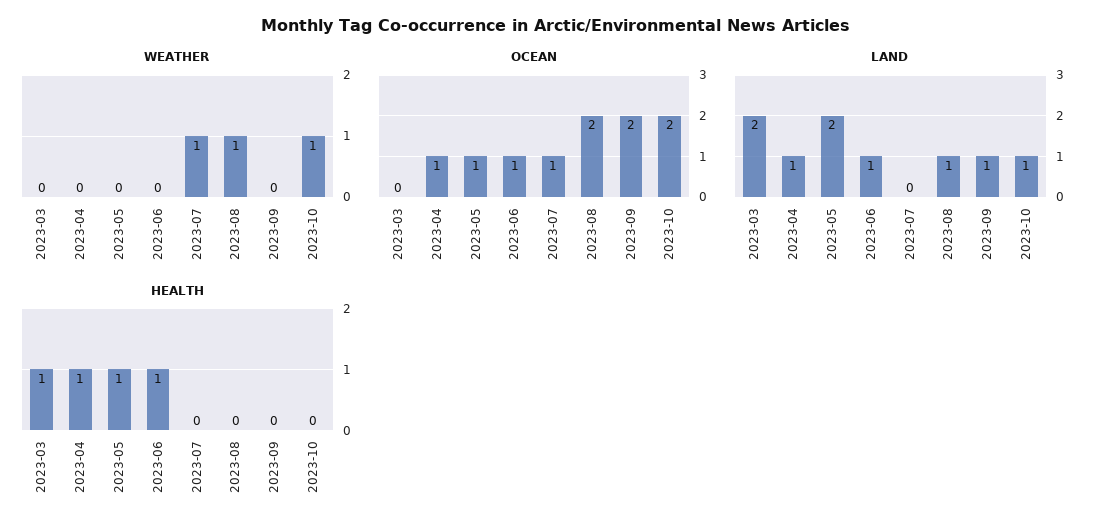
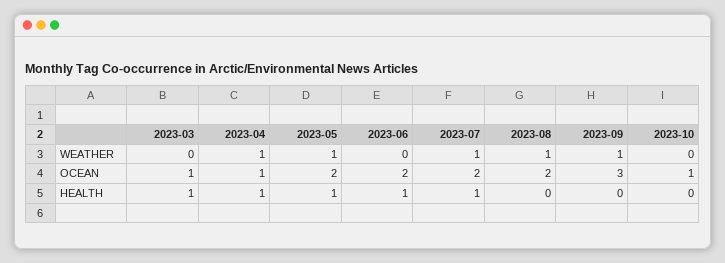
  {
    "WEATHER": {
      "2023-03": 0,
-     "2023-04": 0,
+     "2023-04": 1,
-     "2023-05": 0,
+     "2023-05": 1,
      "2023-06": 0,
      "2023-07": 1,
      "2023-08": 1,
-     "2023-09": 0,
+     "2023-09": 1,
-     "2023-10": 1
+     "2023-10": 0
    },
    "OCEAN": {
-     "2023-03": 0,
+     "2023-03": 1,
      "2023-04": 1,
-     "2023-05": 1,
+     "2023-05": 2,
-     "2023-06": 1,
+     "2023-06": 2,
-     "2023-07": 1,
+     "2023-07": 2,
      "2023-08": 2,
-     "2023-09": 2,
+     "2023-09": 3,
-     "2023-10": 2
+     "2023-10": 1
    },
-   "LAND": {
-     "2023-03": 2,
-     "2023-04": 1,
-     "2023-05": 2,
-     "2023-06": 1,
-     "2023-07": 0,
-     "2023-08": 1,
-     "2023-09": 1,
-     "2023-10": 1
-   },
    "HEALTH": {
      "2023-03": 1,
      "2023-04": 1,
      "2023-05": 1,
      "2023-06": 1,
-     "2023-07": 0,
+     "2023-07": 1,
      "2023-08": 0,
      "2023-09": 0,
      "2023-10": 0
    }
  }

